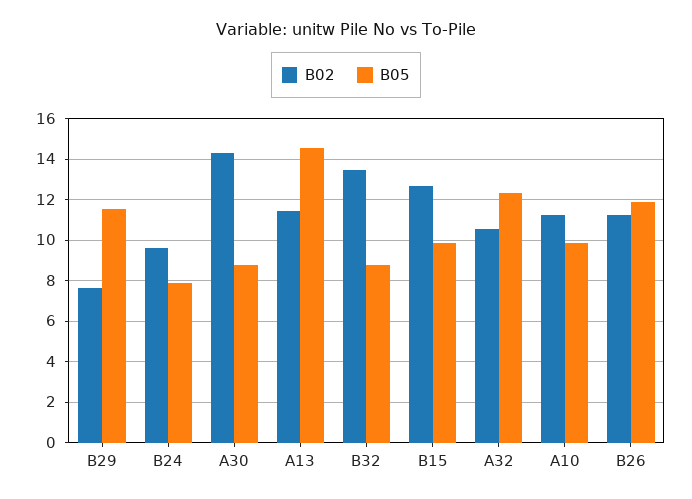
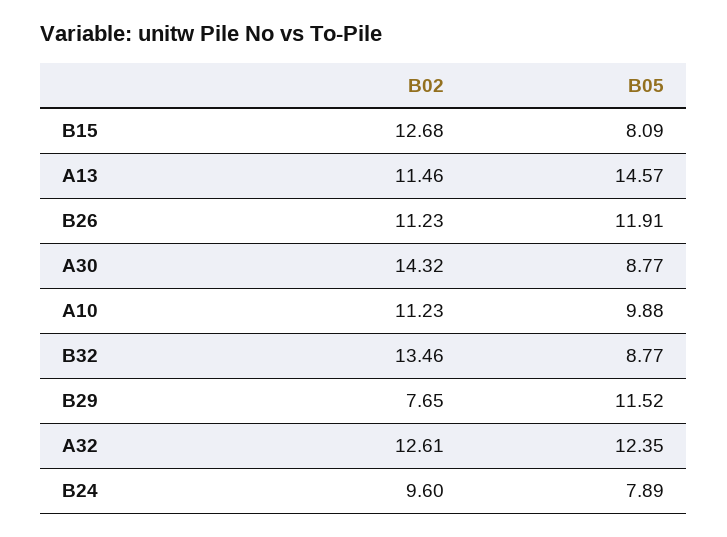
  {
    "B02": {
      "B29": 7.65,
      "B24": 9.6,
      "A30": 14.32,
      "A13": 11.46,
      "B32": 13.46,
      "B15": 12.68,
-     "A32": 10.5,
+     "A32": 12.61,
      "A10": 11.23,
      "B26": 11.23
    },
    "B05": {
      "B29": 11.52,
      "B24": 7.89,
      "A30": 8.77,
      "A13": 14.57,
      "B32": 8.77,
-     "B15": 10,
+     "B15": 8.09,
      "A32": 12.35,
      "A10": 9.88,
      "B26": 11.91
    }
  }

